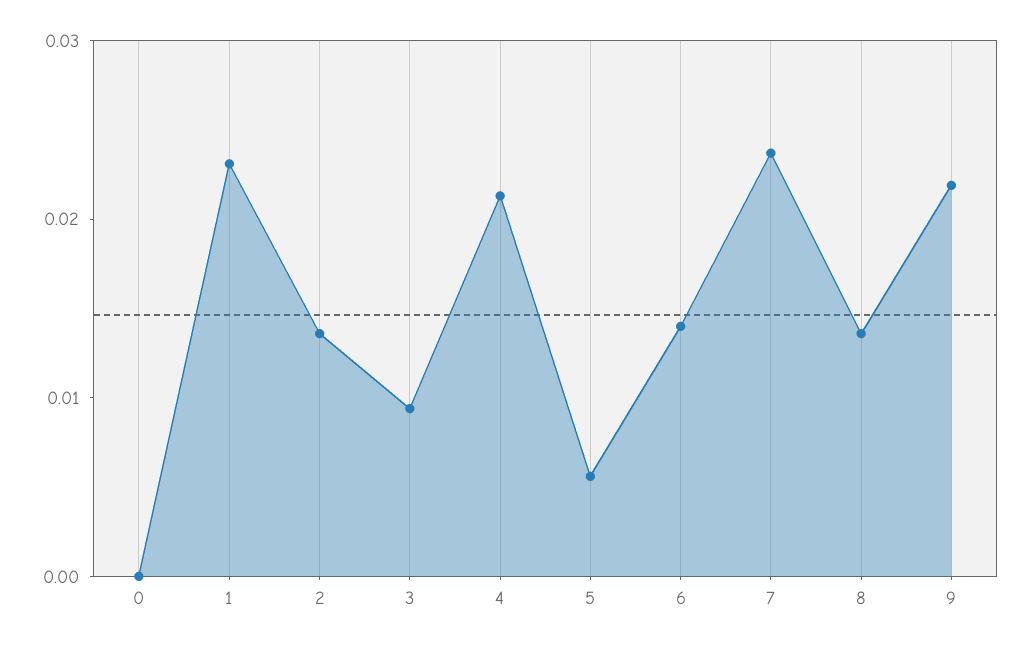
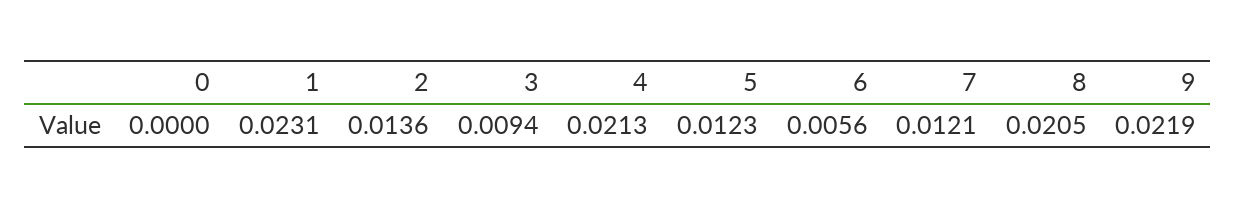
  {
    "0": 0,
    "1": 0.0231,
    "2": 0.0136,
    "3": 0.0094,
    "4": 0.0213,
-   "5": 0.006,
+   "5": 0.0123,
-   "6": 0.014,
+   "6": 0.0056,
-   "7": 0.024,
+   "7": 0.0121,
-   "8": 0.014,
+   "8": 0.0205,
    "9": 0.0219
  }

